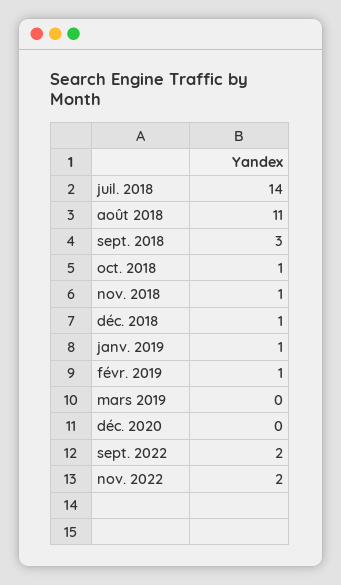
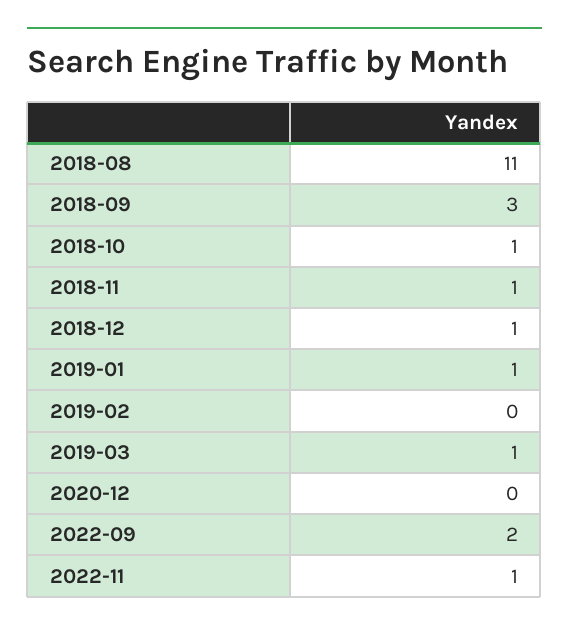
  {
-   "juil. 2018": 14,
    "août 2018": 11,
    "sept. 2018": 3,
    "oct. 2018": 1,
    "nov. 2018": 1,
    "déc. 2018": 1,
    "janv. 2019": 1,
-   "févr. 2019": 1,
+   "févr. 2019": 0,
-   "mars 2019": 0,
+   "mars 2019": 1,
    "déc. 2020": 0,
    "sept. 2022": 2,
-   "nov. 2022": 2
+   "nov. 2022": 1
  }

